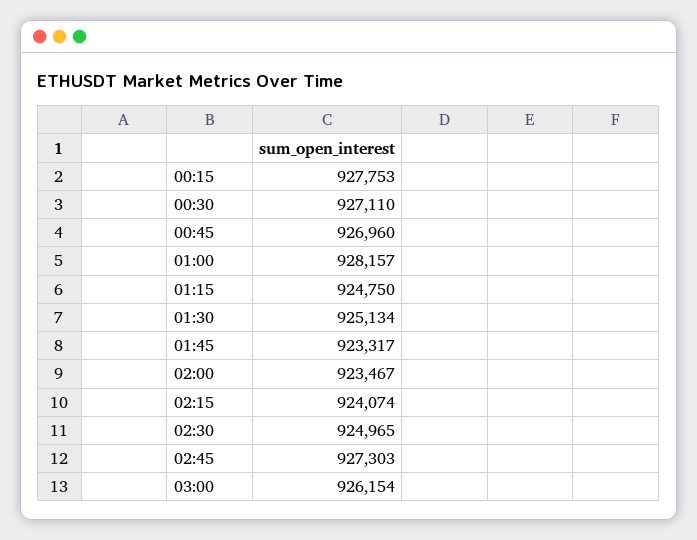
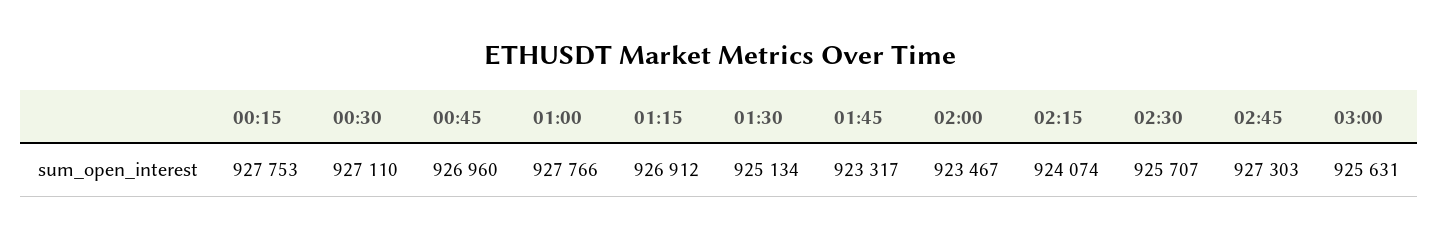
  {
    "00:15": 927753,
    "00:30": 927110,
    "00:45": 926960,
-   "01:00": 928157,
+   "01:00": 927766,
-   "01:15": 924750,
+   "01:15": 926912,
    "01:30": 925134,
    "01:45": 923317,
    "02:00": 923467,
    "02:15": 924074,
-   "02:30": 924965,
+   "02:30": 925707,
    "02:45": 927303,
-   "03:00": 926154
+   "03:00": 925631
  }

